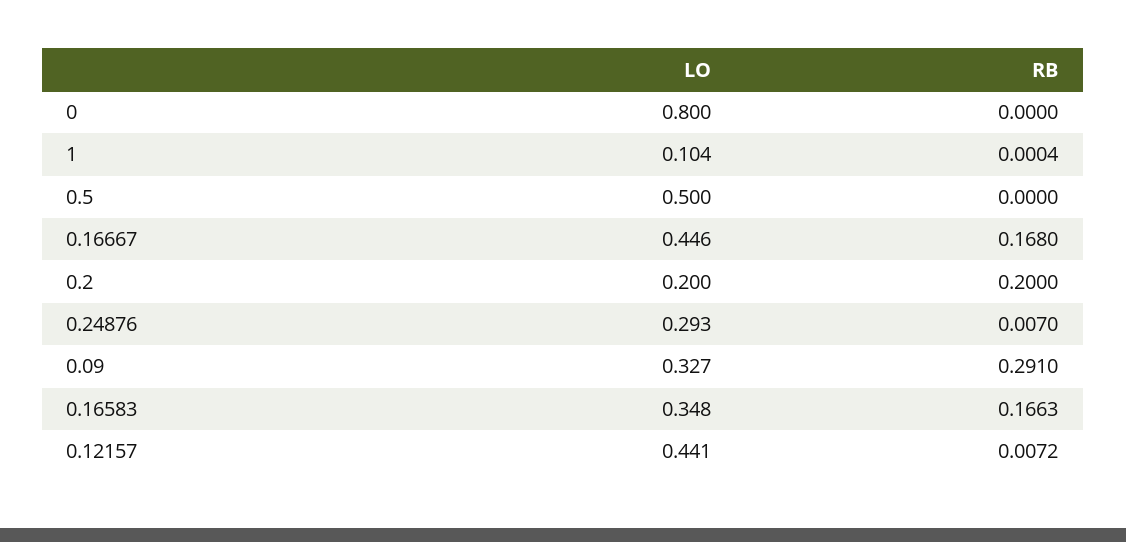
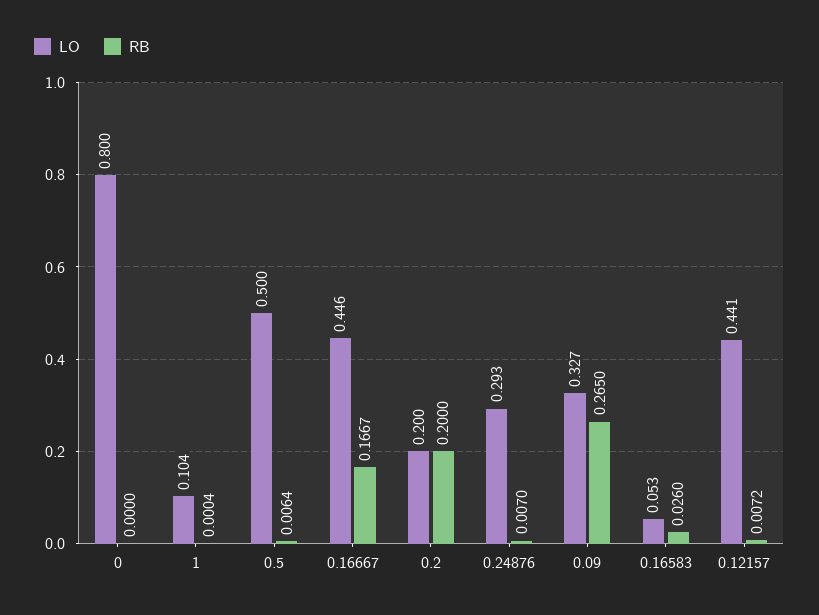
  {
    "LO": {
      "0": 0.8,
      "1": 0.104,
      "0.5": 0.5,
      "0.16667": 0.446,
      "0.2": 0.2,
      "0.24876": 0.293,
      "0.09": 0.327,
-     "0.16583": 0.348,
+     "0.16583": 0.053,
      "0.12157": 0.441
    },
    "RB": {
      "0": 0,
      "1": 0.0004,
-     "0.5": 0,
+     "0.5": 0.0064,
-     "0.16667": 0.168,
+     "0.16667": 0.1667,
      "0.2": 0.2,
      "0.24876": 0.007,
-     "0.09": 0.291,
+     "0.09": 0.265,
-     "0.16583": 0.1663,
+     "0.16583": 0.026,
      "0.12157": 0.0072
    }
  }

